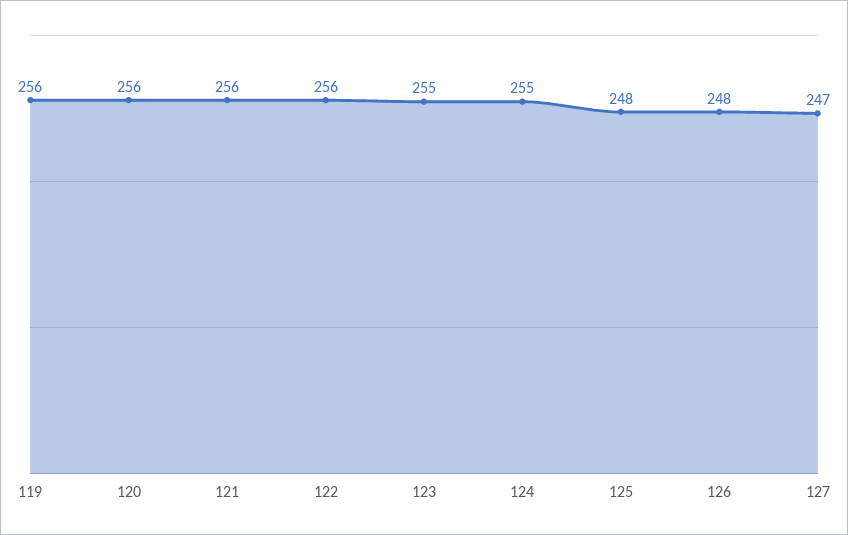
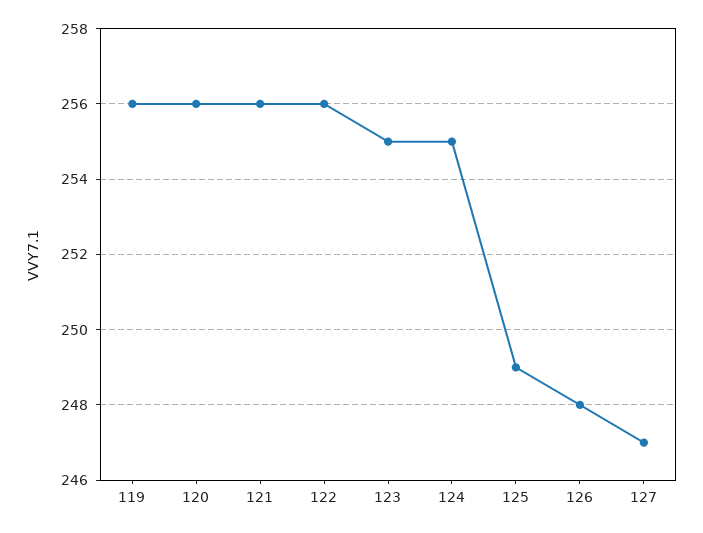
  {
    "119": 256,
    "120": 256,
    "121": 256,
    "122": 256,
    "123": 255,
    "124": 255,
-   "125": 248,
+   "125": 249,
    "126": 248,
    "127": 247
  }

